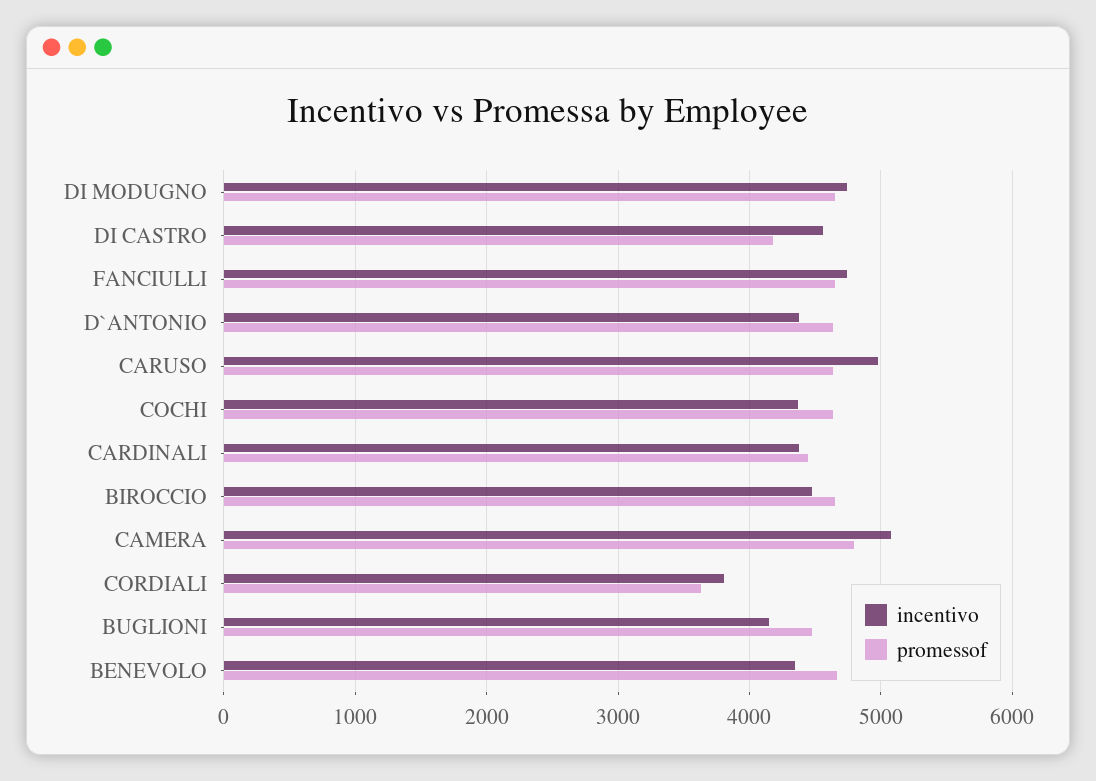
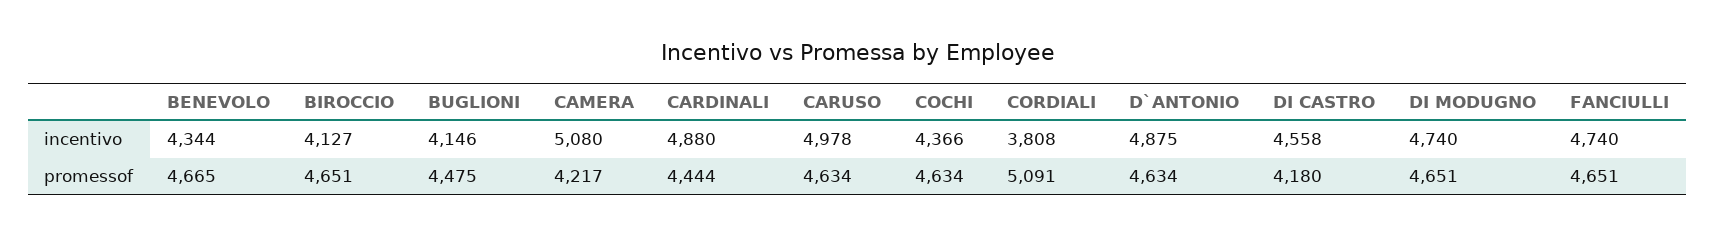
  {
    "incentivo": {
      "DI MODUGNO": 4740,
      "DI CASTRO": 4558,
      "FANCIULLI": 4740,
-     "D`ANTONIO": 4400,
+     "D`ANTONIO": 4875,
      "CARUSO": 4978,
      "COCHI": 4366,
-     "CARDINALI": 4400,
+     "CARDINALI": 4880,
-     "BIROCCIO": 4500,
+     "BIROCCIO": 4127,
      "CAMERA": 5080,
      "CORDIALI": 3808,
      "BUGLIONI": 4146,
      "BENEVOLO": 4344
    },
    "promessof": {
      "DI MODUGNO": 4651,
      "DI CASTRO": 4180,
      "FANCIULLI": 4651,
      "D`ANTONIO": 4634,
      "CARUSO": 4634,
      "COCHI": 4634,
      "CARDINALI": 4444,
      "BIROCCIO": 4651,
-     "CAMERA": 4800,
+     "CAMERA": 4217,
-     "CORDIALI": 3600,
+     "CORDIALI": 5091,
      "BUGLIONI": 4475,
      "BENEVOLO": 4665
    }
  }

